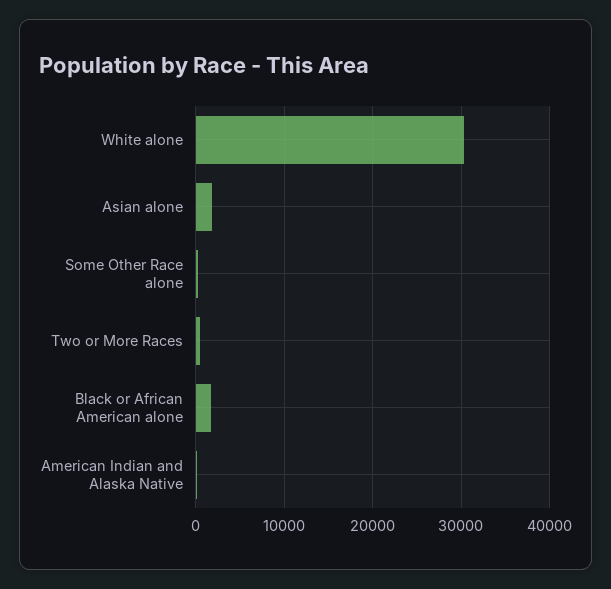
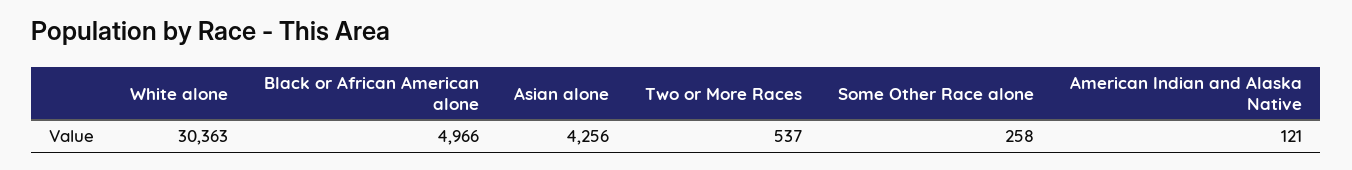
  {
    "White alone": 30363,
-   "Asian alone": 2000,
+   "Asian alone": 4256,
    "Some Other Race alone": 258,
    "Two or More Races": 537,
-   "Black or African American alone": 2000,
+   "Black or African American alone": 4966,
    "American Indian and Alaska Native": 121
  }

